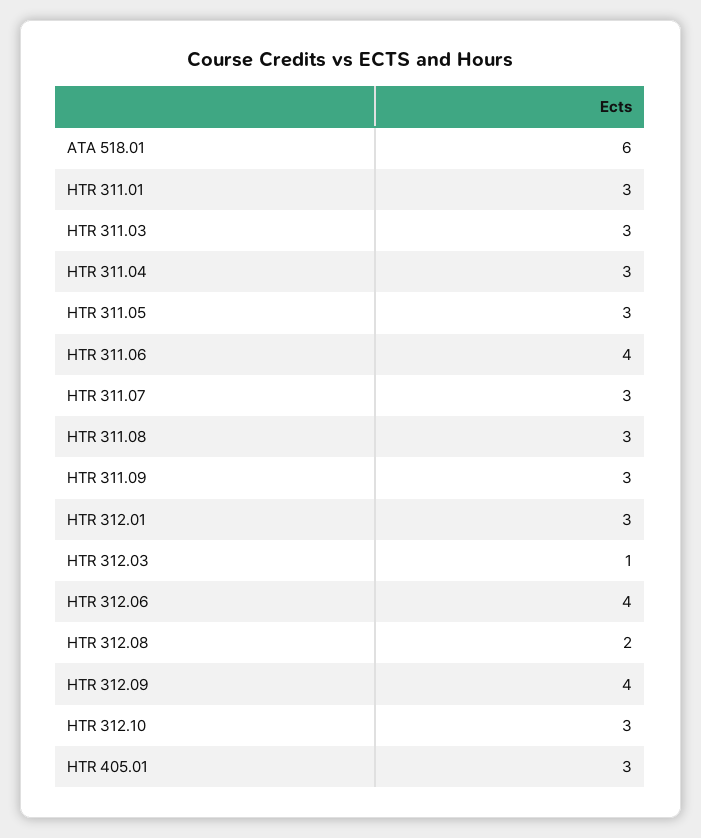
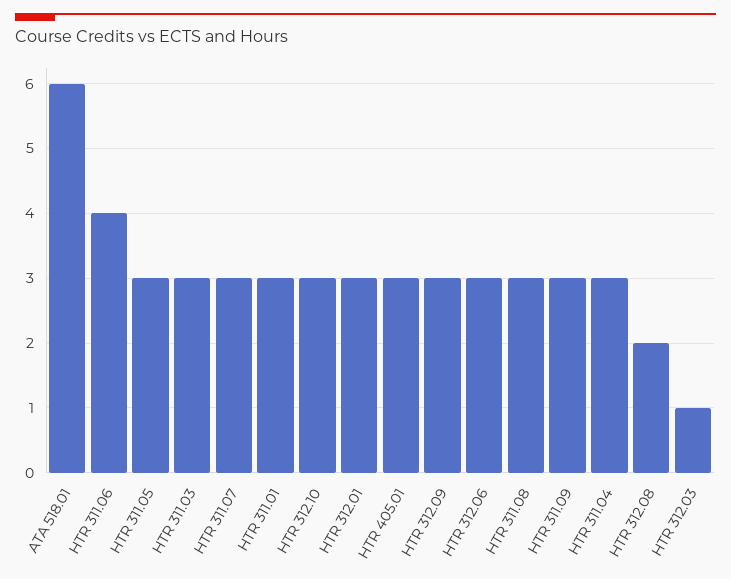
  {
    "ATA 518.01": 6,
    "HTR 311.01": 3,
    "HTR 311.03": 3,
    "HTR 311.04": 3,
    "HTR 311.05": 3,
    "HTR 311.06": 4,
    "HTR 311.07": 3,
    "HTR 311.08": 3,
    "HTR 311.09": 3,
    "HTR 312.01": 3,
    "HTR 312.03": 1,
-   "HTR 312.06": 4,
+   "HTR 312.06": 3,
    "HTR 312.08": 2,
-   "HTR 312.09": 4,
+   "HTR 312.09": 3,
    "HTR 312.10": 3,
    "HTR 405.01": 3
  }

